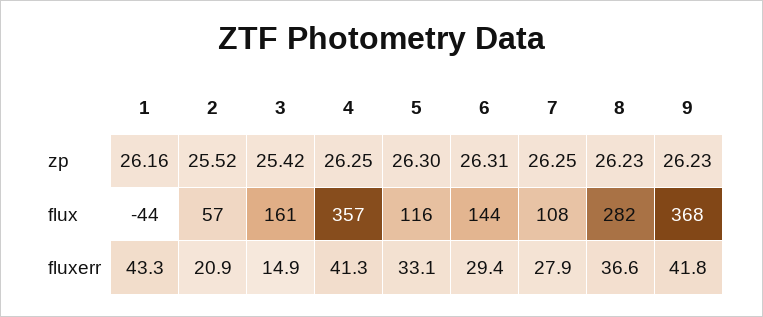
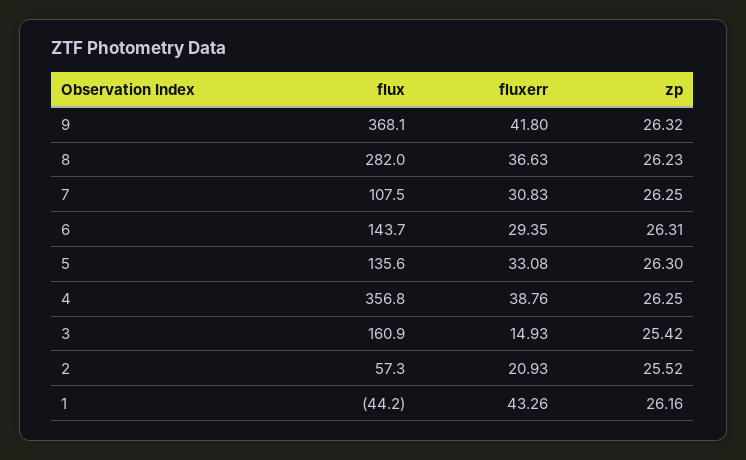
  {
    "1": {
      "zp": 26.16,
      "flux": -44.2,
      "fluxerr": 43.26
    },
    "2": {
      "zp": 25.52,
      "flux": 57.3,
      "fluxerr": 20.93
    },
    "3": {
      "zp": 25.42,
      "flux": 160.9,
      "fluxerr": 14.93
    },
    "4": {
      "zp": 26.25,
      "flux": 356.8,
-     "fluxerr": 41.3
+     "fluxerr": 38.76
    },
    "5": {
      "zp": 26.3,
-     "flux": 116,
+     "flux": 135.6,
      "fluxerr": 33.08
    },
    "6": {
      "zp": 26.31,
      "flux": 143.7,
      "fluxerr": 29.35
    },
    "7": {
      "zp": 26.25,
      "flux": 107.5,
-     "fluxerr": 27.9
+     "fluxerr": 30.83
    },
    "8": {
      "zp": 26.23,
      "flux": 282,
      "fluxerr": 36.63
    },
    "9": {
-     "zp": 26.23,
+     "zp": 26.32,
      "flux": 368.1,
      "fluxerr": 41.8
    }
  }

